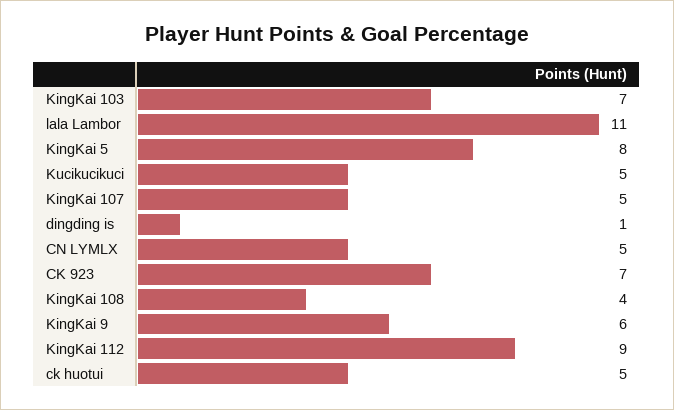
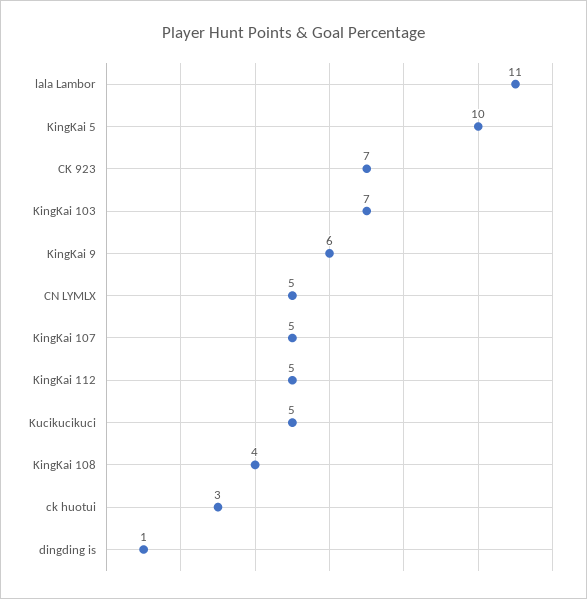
  {
    "KingKai 103": 7,
    "lala Lambor": 11,
-   "KingKai 5": 8,
+   "KingKai 5": 10,
    "Kucikucikuci": 5,
    "KingKai 107": 5,
    "dingding is": 1,
    "CN LYMLX": 5,
    "CK 923": 7,
    "KingKai 108": 4,
    "KingKai 9": 6,
-   "KingKai 112": 9,
+   "KingKai 112": 5,
-   "ck huotui": 5
+   "ck huotui": 3
  }

